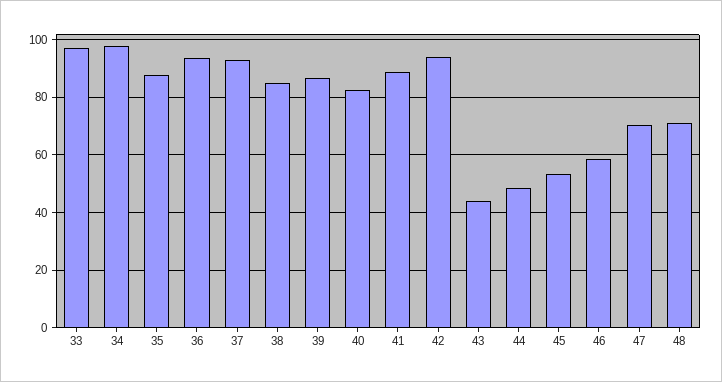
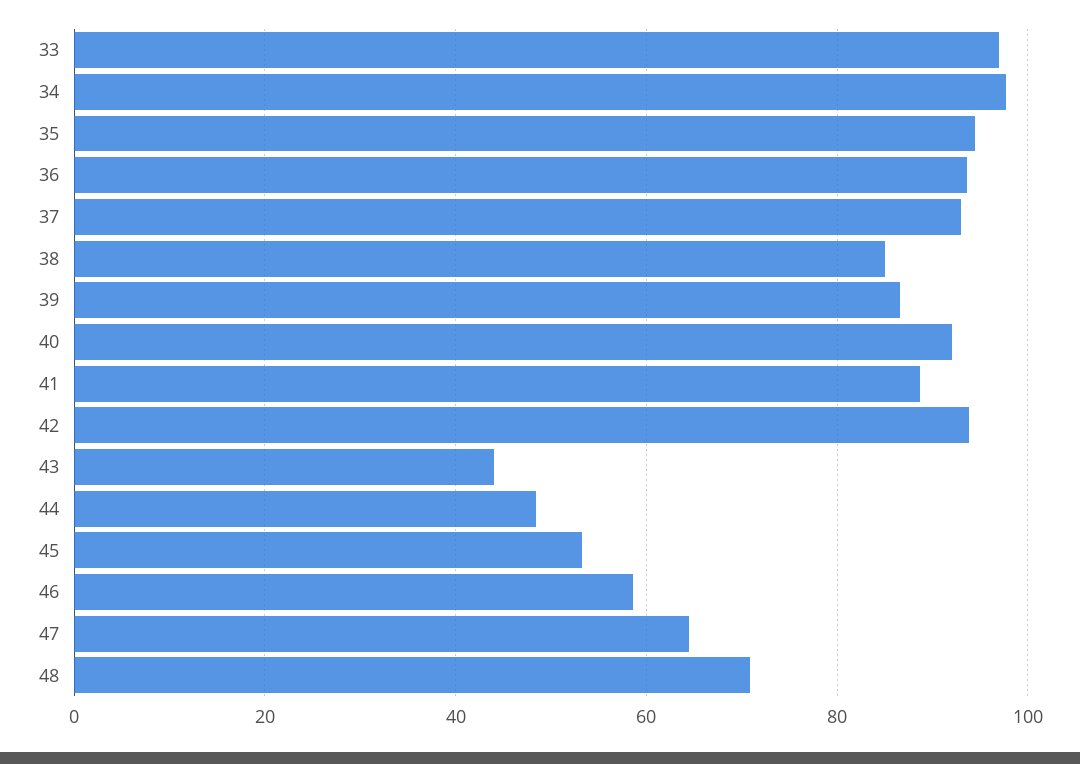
  {
    "33": 98,
    "34": 98,
-   "35": 87.5,
+   "35": 94,
    "36": 94,
    "37": 94,
    "38": 86,
    "39": 86,
-   "40": 82.5,
+   "40": 92,
    "41": 88,
    "42": 94,
    "43": 44,
    "44": 48,
    "45": 54,
    "46": 58,
-   "47": 70,
+   "47": 64,
    "48": 70
  }

